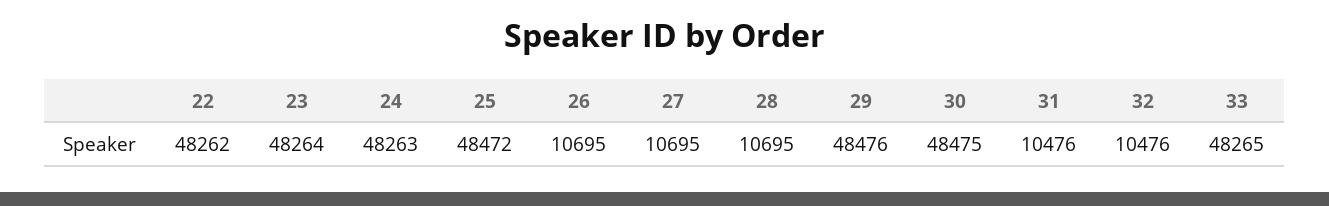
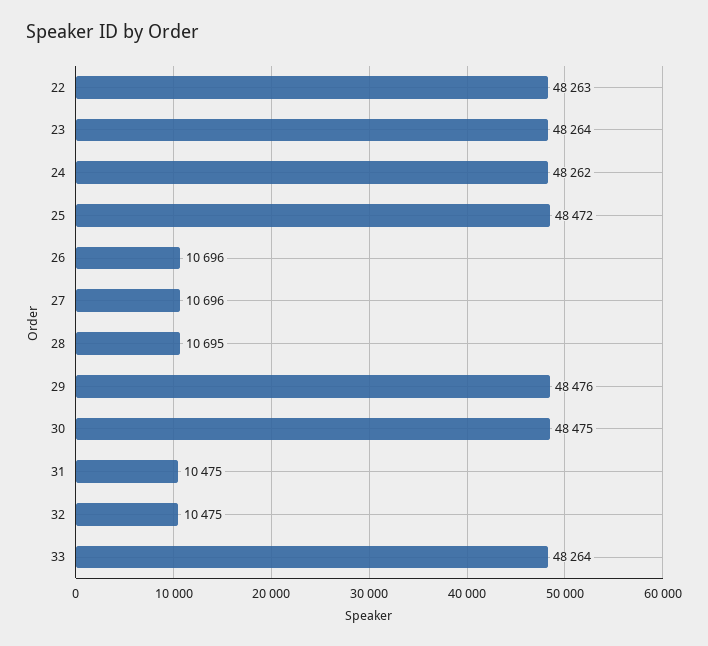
  {
-   "22": 48262,
+   "22": 48263,
    "23": 48264,
-   "24": 48263,
+   "24": 48262,
    "25": 48472,
-   "26": 10695,
+   "26": 10696,
-   "27": 10695,
+   "27": 10696,
    "28": 10695,
    "29": 48476,
    "30": 48475,
-   "31": 10476,
+   "31": 10475,
-   "32": 10476,
+   "32": 10475,
-   "33": 48265
+   "33": 48264
  }

